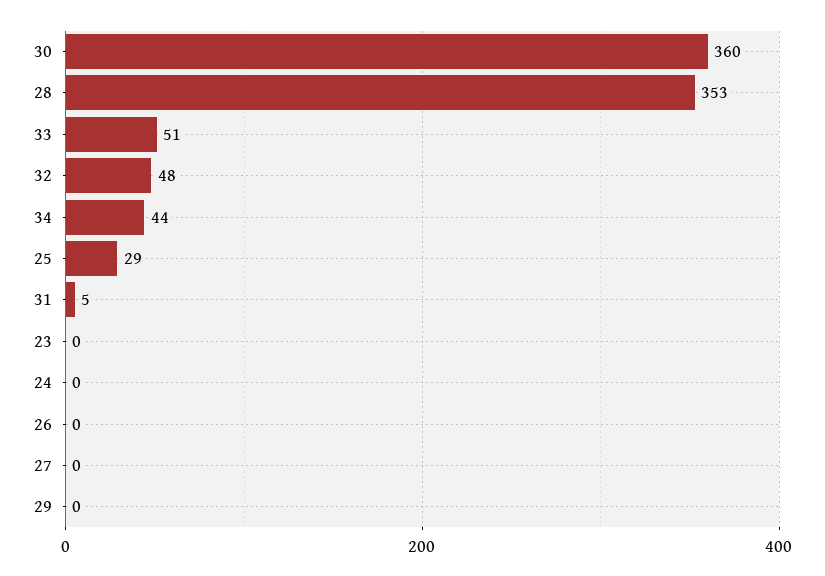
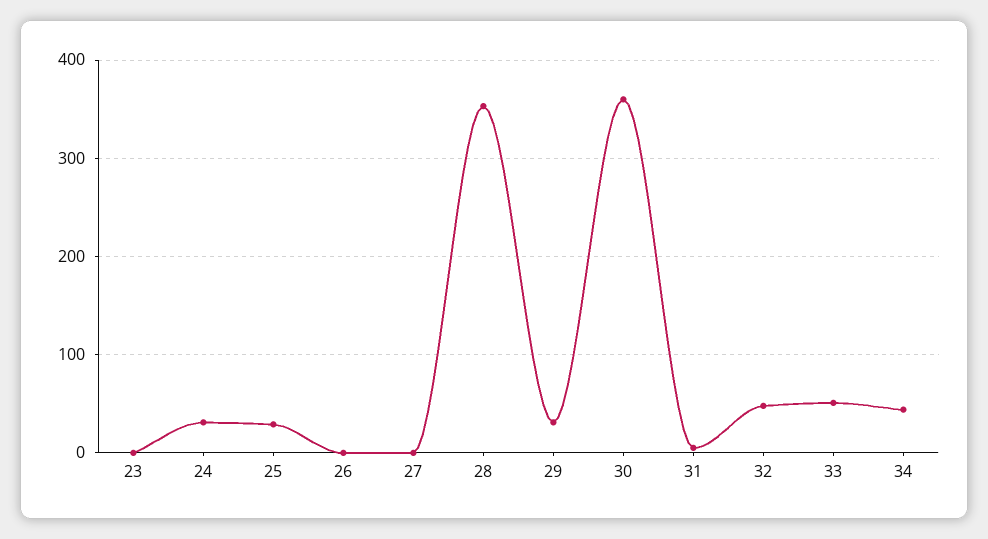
  {
    "30": 360,
    "28": 353,
    "33": 51,
    "32": 48,
    "34": 44,
    "25": 29,
    "31": 5,
    "23": 0,
-   "24": 0,
+   "24": 30,
    "26": 0,
    "27": 0,
-   "29": 0
+   "29": 30
  }

